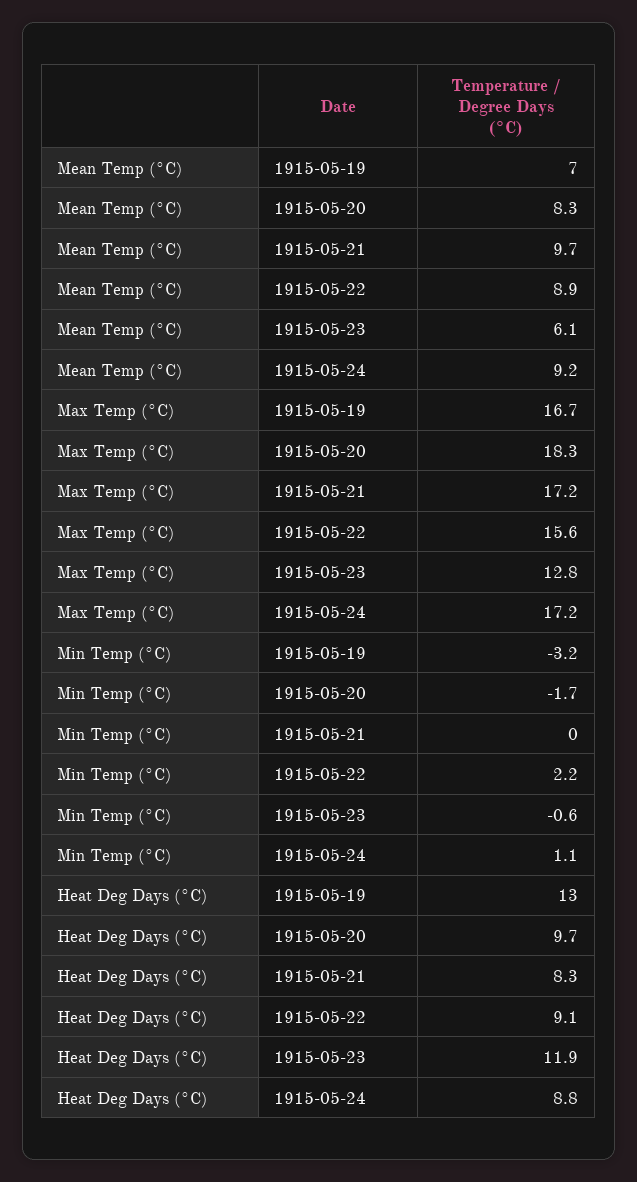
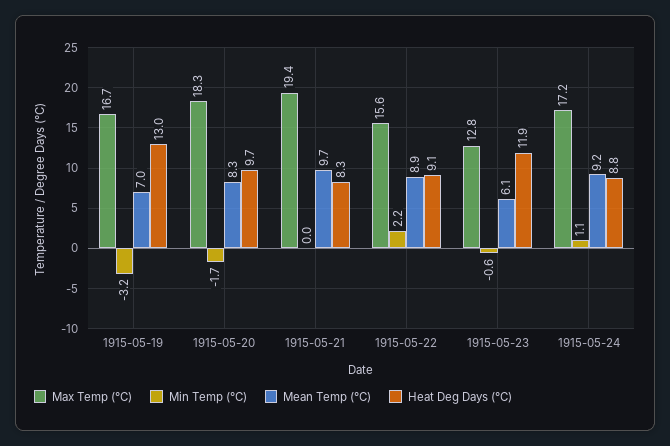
  {
    "Mean Temp (°C)": {
      "1915-05-19": 7,
      "1915-05-20": 8.3,
      "1915-05-21": 9.7,
      "1915-05-22": 8.9,
      "1915-05-23": 6.1,
      "1915-05-24": 9.2
    },
    "Max Temp (°C)": {
      "1915-05-19": 16.7,
      "1915-05-20": 18.3,
-     "1915-05-21": 17.2,
+     "1915-05-21": 19.4,
      "1915-05-22": 15.6,
      "1915-05-23": 12.8,
      "1915-05-24": 17.2
    },
    "Min Temp (°C)": {
      "1915-05-19": -3.2,
      "1915-05-20": -1.7,
      "1915-05-21": 0,
      "1915-05-22": 2.2,
      "1915-05-23": -0.6,
      "1915-05-24": 1.1
    },
    "Heat Deg Days (°C)": {
      "1915-05-19": 13,
      "1915-05-20": 9.7,
      "1915-05-21": 8.3,
      "1915-05-22": 9.1,
      "1915-05-23": 11.9,
      "1915-05-24": 8.8
    }
  }

